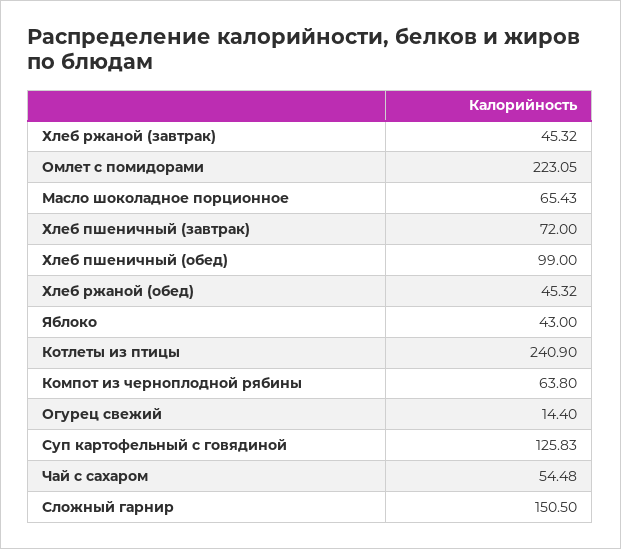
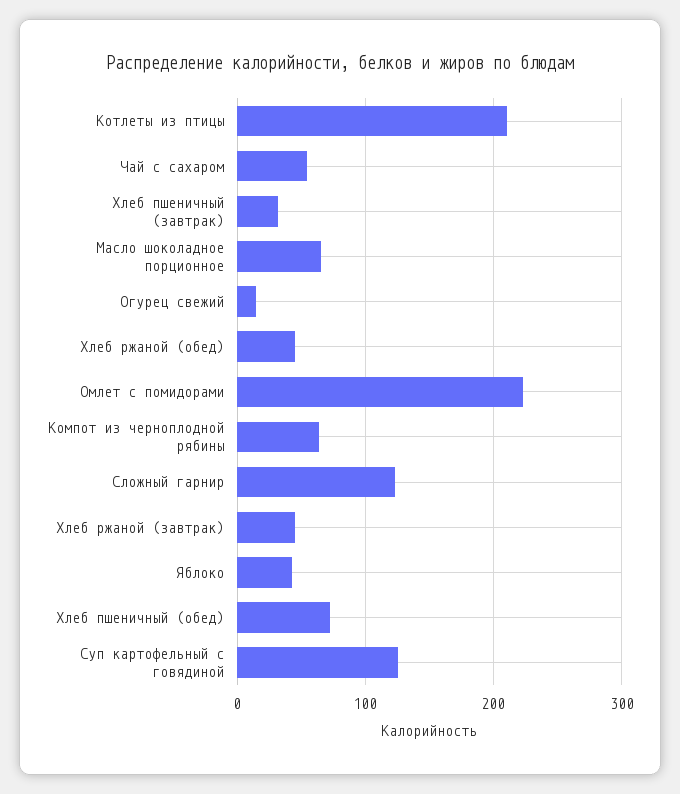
  {
    "Хлеб ржаной (завтрак)": 45.32,
    "Омлет с помидорами": 223.05,
    "Масло шоколадное порционное": 65.43,
-   "Хлеб пшеничный (завтрак)": 72,
+   "Хлеб пшеничный (завтрак)": 30,
-   "Хлеб пшеничный (обед)": 99,
+   "Хлеб пшеничный (обед)": 70,
    "Хлеб ржаной (обед)": 45.32,
    "Яблоко": 43,
-   "Котлеты из птицы": 240.9,
+   "Котлеты из птицы": 210,
    "Компот из черноплодной рябины": 63.8,
    "Огурец свежий": 14.4,
    "Суп картофельный с говядиной": 125.83,
    "Чай с сахаром": 54.48,
-   "Сложный гарнир": 150.5
+   "Сложный гарнир": 120
  }

